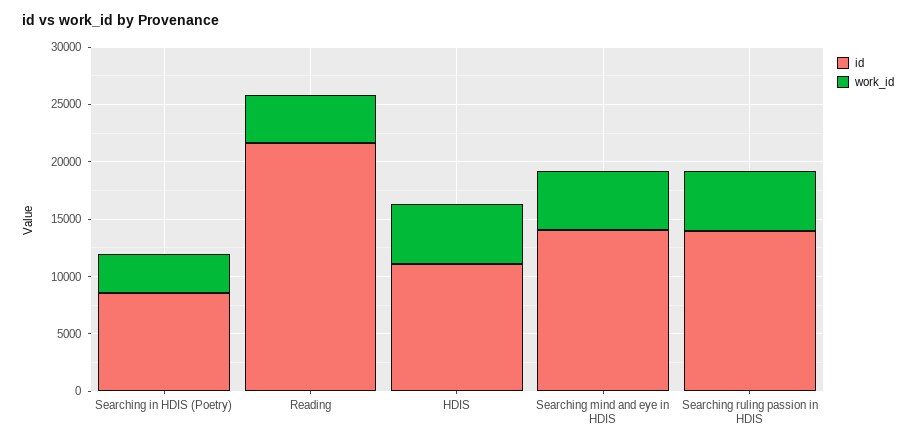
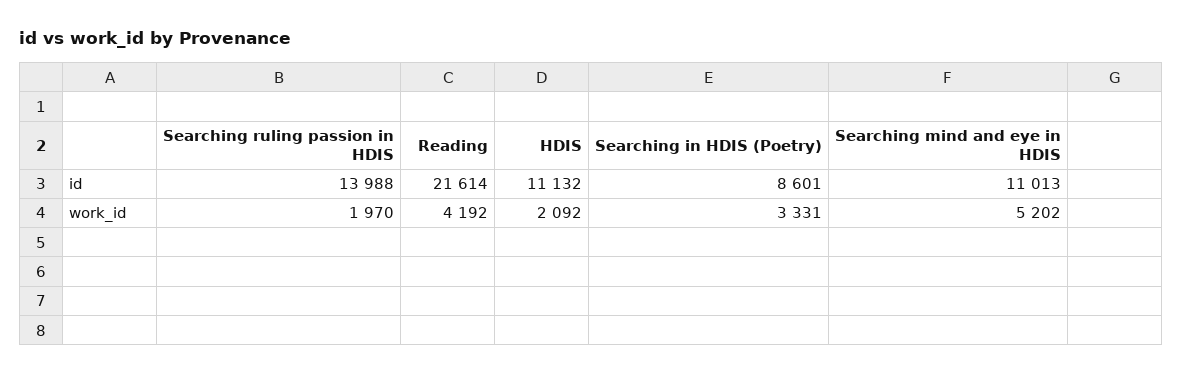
  {
    "id": {
      "Searching in HDIS (Poetry)": 8601,
      "Reading": 21614,
      "HDIS": 11132,
-     "Searching mind and eye in HDIS": 14000,
+     "Searching mind and eye in HDIS": 11013,
      "Searching ruling passion in HDIS": 13988
    },
    "work_id": {
      "Searching in HDIS (Poetry)": 3331,
      "Reading": 4192,
-     "HDIS": 5000,
+     "HDIS": 2092,
      "Searching mind and eye in HDIS": 5202,
-     "Searching ruling passion in HDIS": 5000
+     "Searching ruling passion in HDIS": 1970
    }
  }

